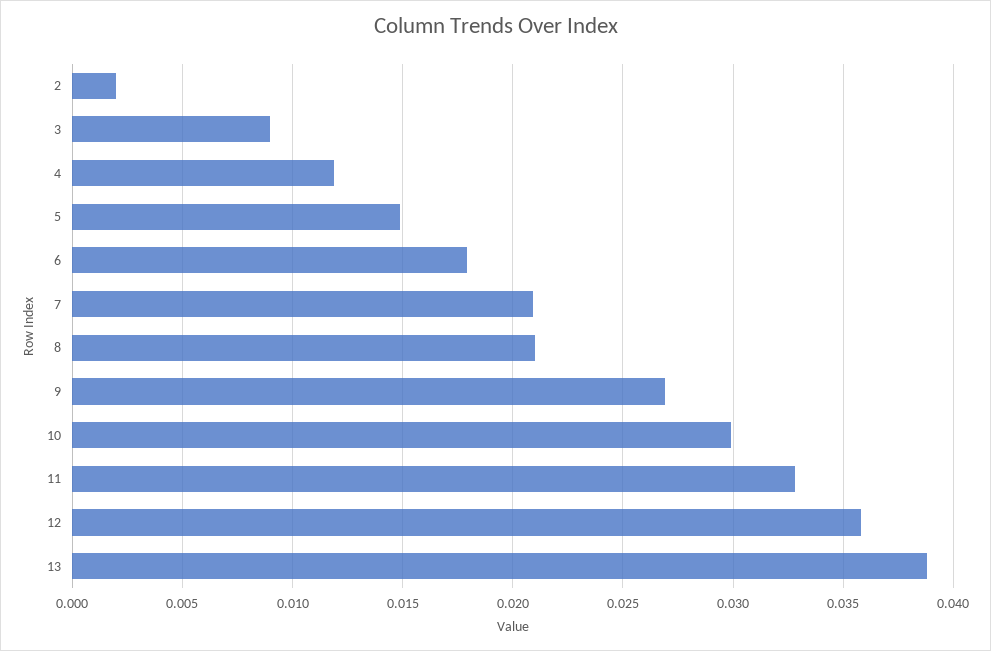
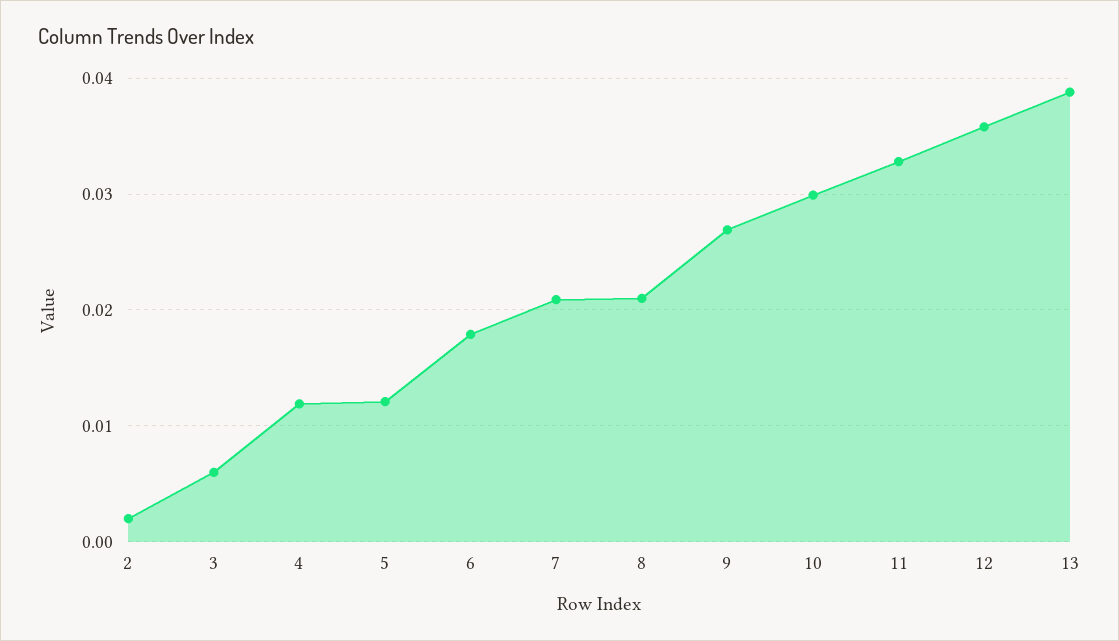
  {
    "2": 0.002,
-   "3": 0.009,
+   "3": 0.006,
    "4": 0.012,
-   "5": 0.015,
+   "5": 0.012,
    "6": 0.018,
    "7": 0.021,
    "8": 0.021,
    "9": 0.027,
    "10": 0.03,
    "11": 0.033,
    "12": 0.036,
    "13": 0.039
  }

